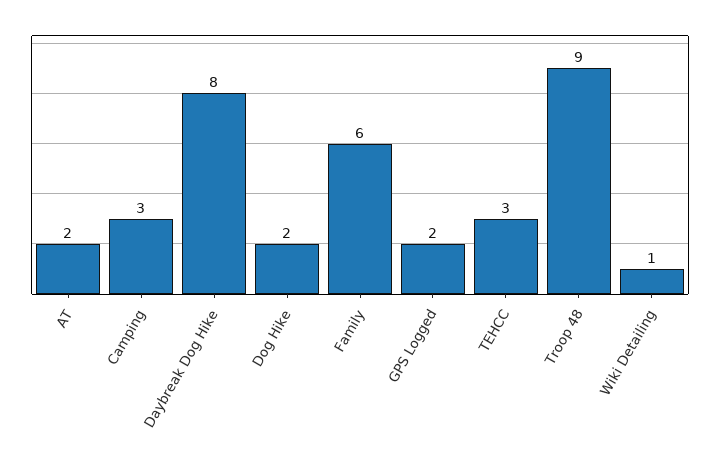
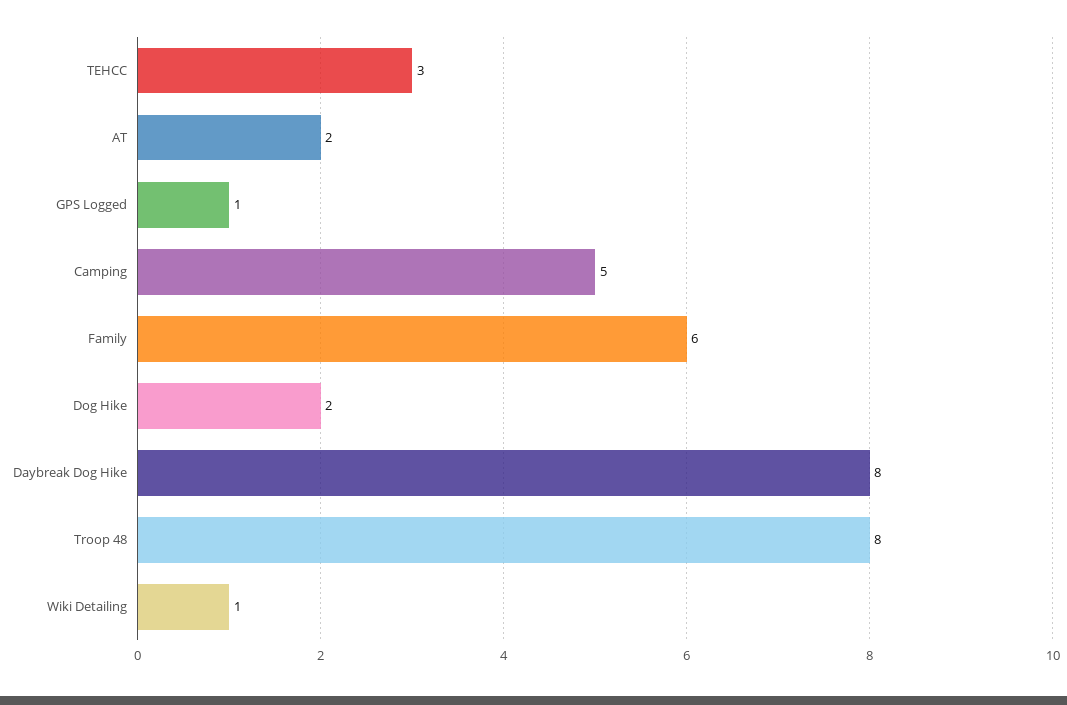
  {
    "AT": 2,
-   "Camping": 3,
+   "Camping": 5,
    "Daybreak Dog Hike": 8,
    "Dog Hike": 2,
    "Family": 6,
-   "GPS Logged": 2,
+   "GPS Logged": 1,
    "TEHCC": 3,
-   "Troop 48": 9,
+   "Troop 48": 8,
    "Wiki Detailing": 1
  }

